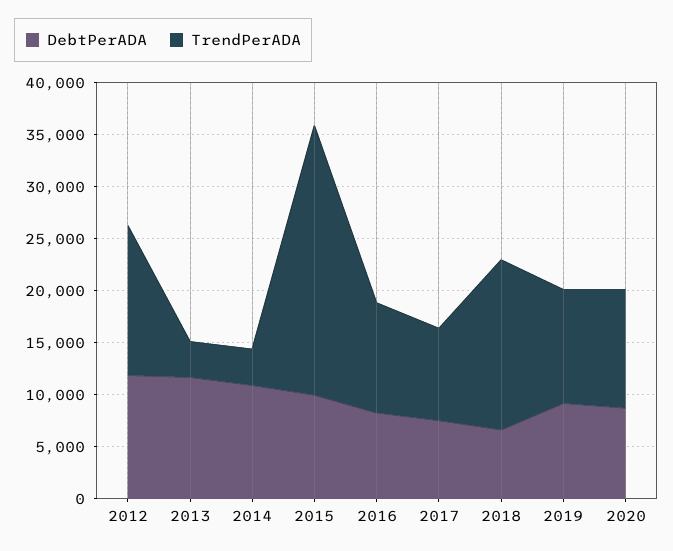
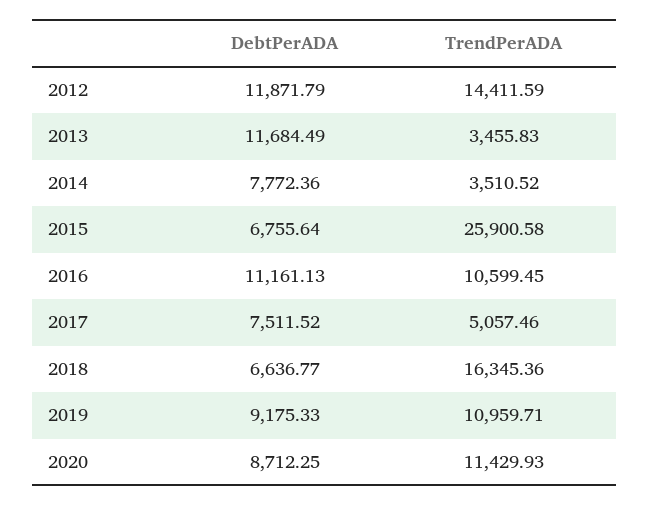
  {
    "DebtPerADA": {
      "2012": 11871.79,
      "2013": 11684.49,
-     "2014": 11000,
+     "2014": 7772.36,
-     "2015": 10000,
+     "2015": 6755.64,
-     "2016": 8000,
+     "2016": 11161.13,
      "2017": 7511.52,
      "2018": 6636.77,
      "2019": 9175.33,
      "2020": 8712.25
    },
    "TrendPerADA": {
      "2012": 14411.59,
      "2013": 3455.83,
      "2014": 3510.52,
      "2015": 25900.58,
      "2016": 10599.45,
-     "2017": 9000,
+     "2017": 5057.46,
      "2018": 16345.36,
      "2019": 10959.71,
      "2020": 11429.93
    }
  }

